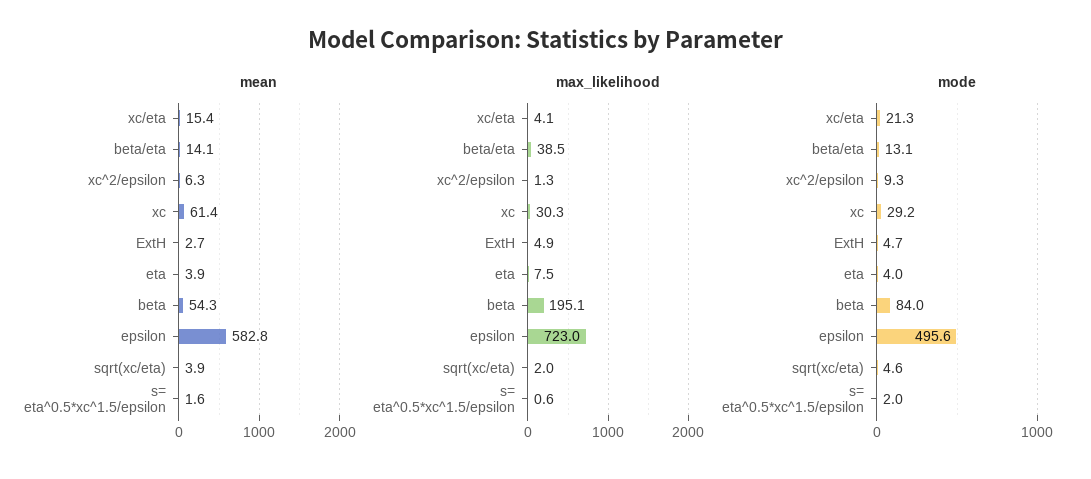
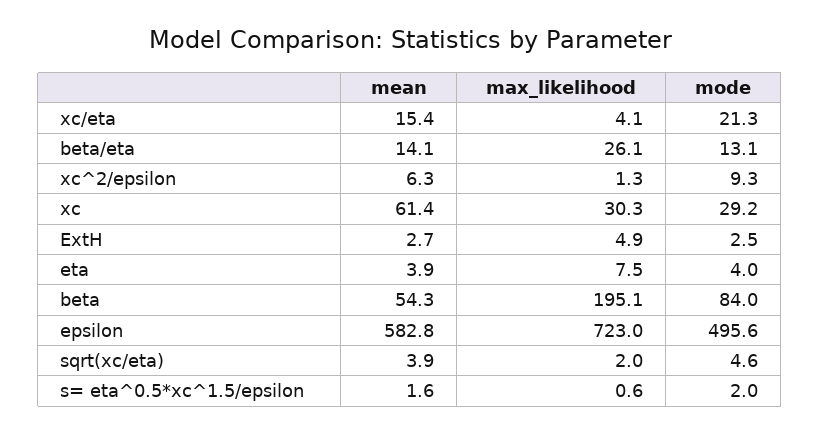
  {
    "mean": {
      "xc/eta": 15.4,
      "beta/eta": 14.1,
      "xc^2/epsilon": 6.3,
      "xc": 61.4,
      "ExtH": 2.7,
      "eta": 3.9,
      "beta": 54.3,
      "epsilon": 582.8,
      "sqrt(xc/eta)": 3.9,
      "s= eta^0.5*xc^1.5/epsilon": 1.6
    },
    "max_likelihood": {
      "xc/eta": 4.1,
-     "beta/eta": 38.5,
+     "beta/eta": 26.1,
      "xc^2/epsilon": 1.3,
      "xc": 30.3,
      "ExtH": 4.9,
      "eta": 7.5,
      "beta": 195.1,
      "epsilon": 723,
      "sqrt(xc/eta)": 2,
      "s= eta^0.5*xc^1.5/epsilon": 0.6
    },
    "mode": {
      "xc/eta": 21.3,
      "beta/eta": 13.1,
      "xc^2/epsilon": 9.3,
      "xc": 29.2,
-     "ExtH": 4.7,
+     "ExtH": 2.5,
      "eta": 4,
      "beta": 84,
      "epsilon": 495.6,
      "sqrt(xc/eta)": 4.6,
      "s= eta^0.5*xc^1.5/epsilon": 2
    }
  }

